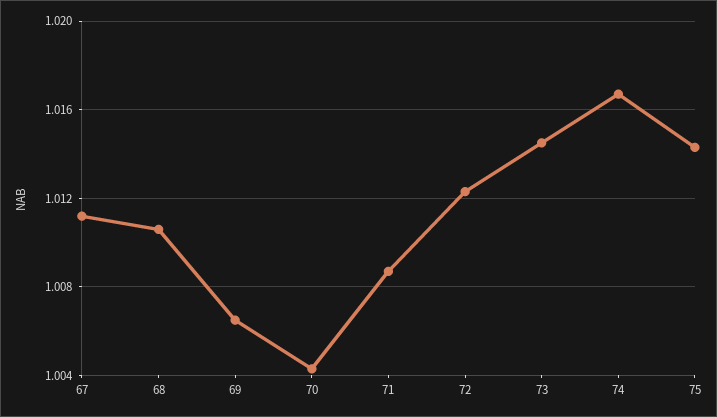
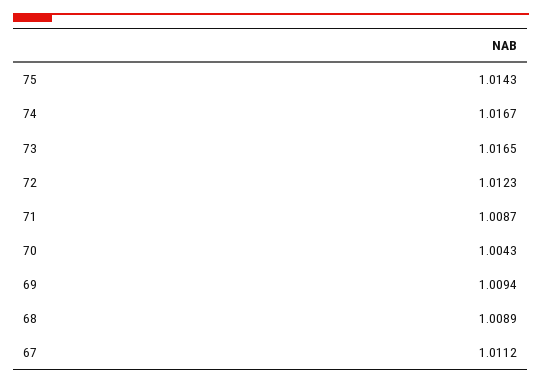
  {
    "67": 1.0112,
-   "68": 1.0105,
+   "68": 1.0089,
-   "69": 1.0065,
+   "69": 1.0094,
    "70": 1.0043,
    "71": 1.0087,
    "72": 1.0123,
-   "73": 1.0145,
+   "73": 1.0165,
    "74": 1.0167,
    "75": 1.0143
  }

